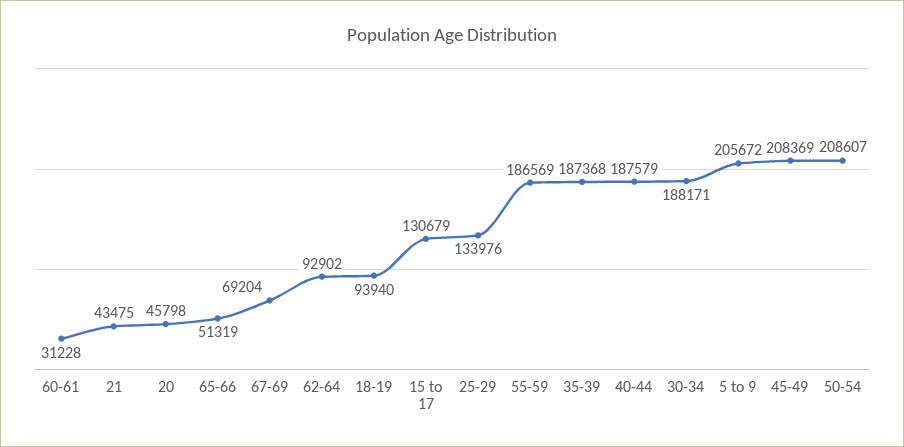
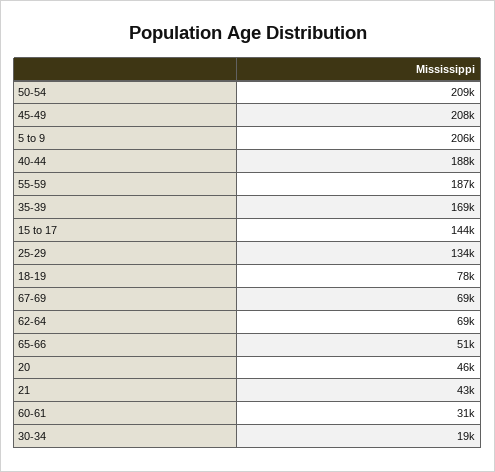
  {
    "60-61": 31228,
    "21": 43475,
    "20": 45798,
    "65-66": 51319,
    "67-69": 69204,
-   "62-64": 92902,
+   "62-64": 69000,
-   "18-19": 93940,
+   "18-19": 78000,
-   "15 to 17": 130679,
+   "15 to 17": 144000,
    "25-29": 133976,
    "55-59": 186569,
-   "35-39": 187368,
+   "35-39": 169000,
    "40-44": 187579,
-   "30-34": 188171,
+   "30-34": 19000,
    "5 to 9": 205672,
    "45-49": 208369,
    "50-54": 208607
  }

